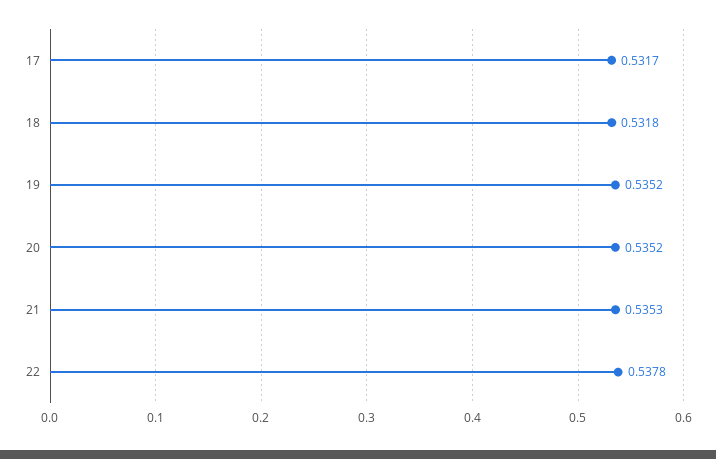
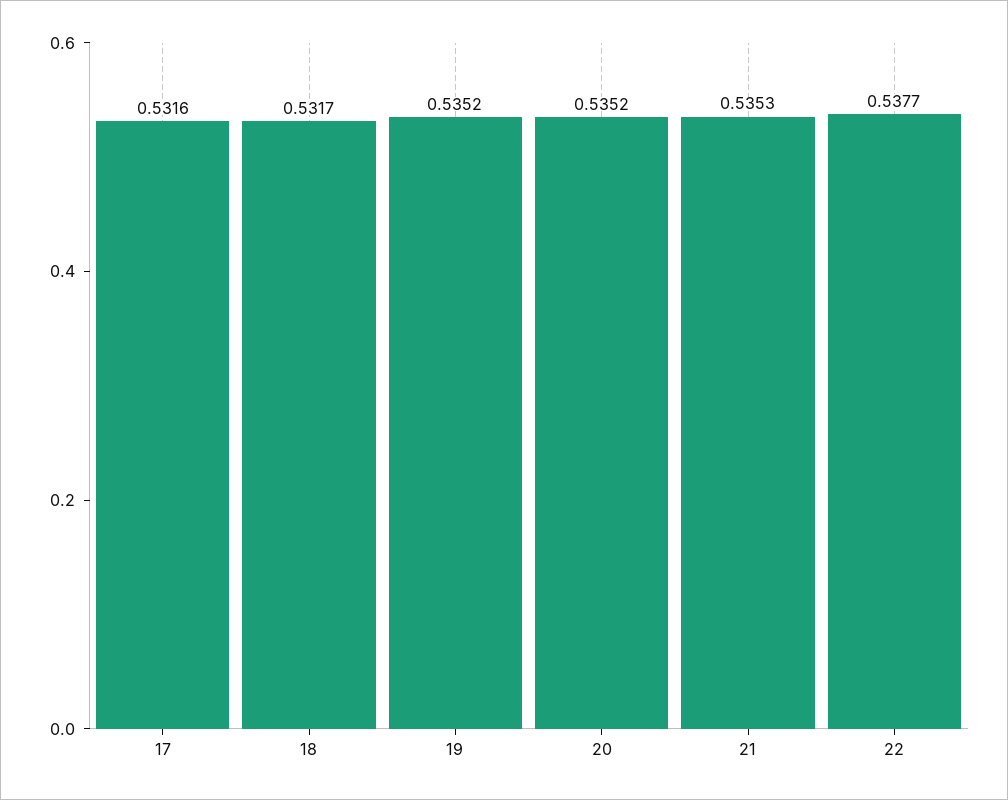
  {
-   "17": 0.5317,
+   "17": 0.5316,
-   "18": 0.5318,
+   "18": 0.5317,
    "19": 0.5352,
    "20": 0.5352,
    "21": 0.5353,
-   "22": 0.5378
+   "22": 0.5377
  }

